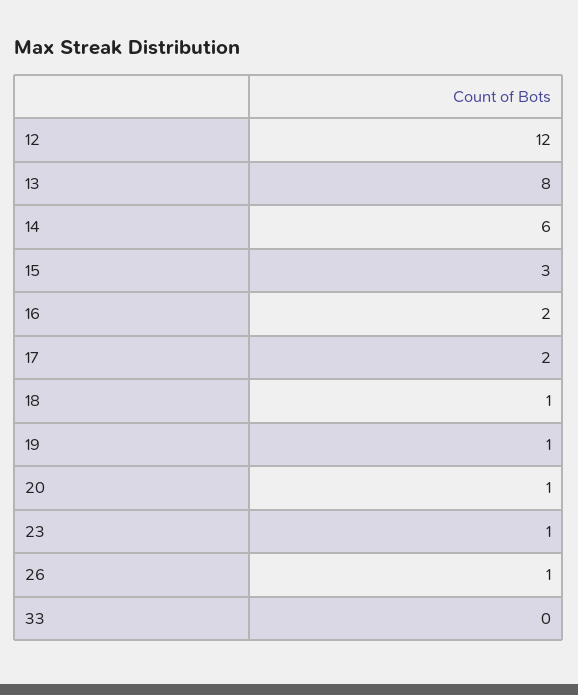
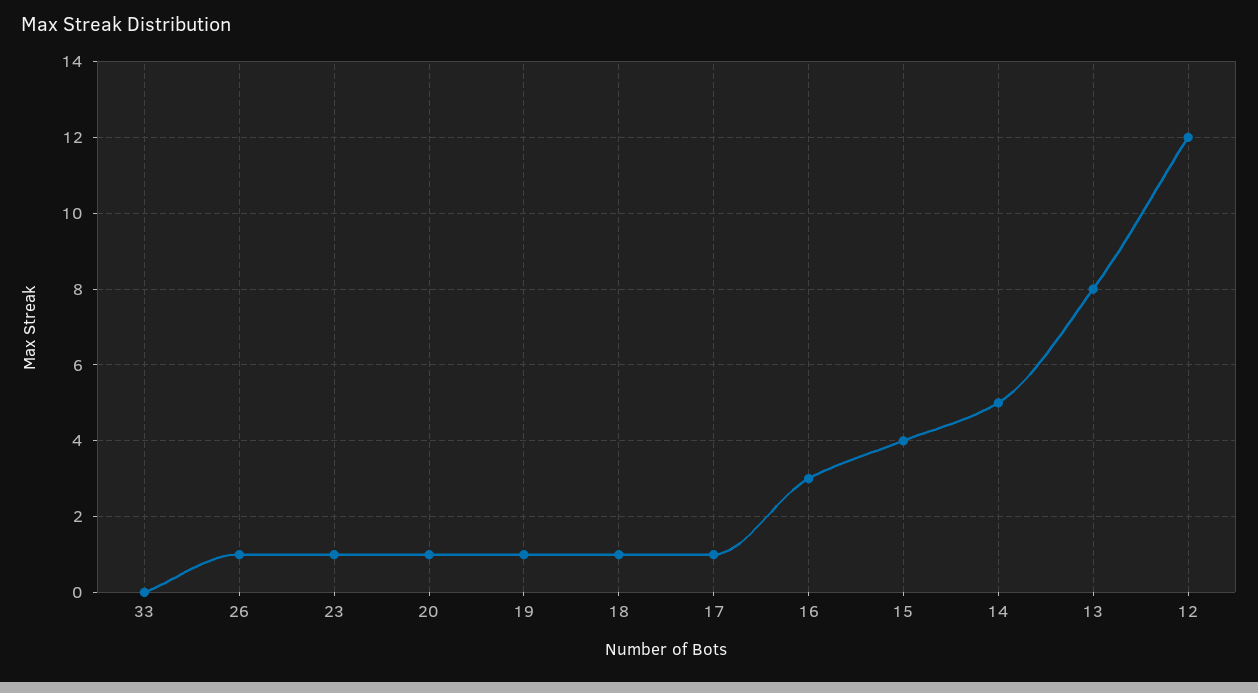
  {
    "12": 12,
    "13": 8,
-   "14": 6,
+   "14": 5,
-   "15": 3,
+   "15": 4,
-   "16": 2,
+   "16": 3,
-   "17": 2,
+   "17": 1,
    "18": 1,
    "19": 1,
    "20": 1,
    "23": 1,
    "26": 1,
    "33": 0
  }

